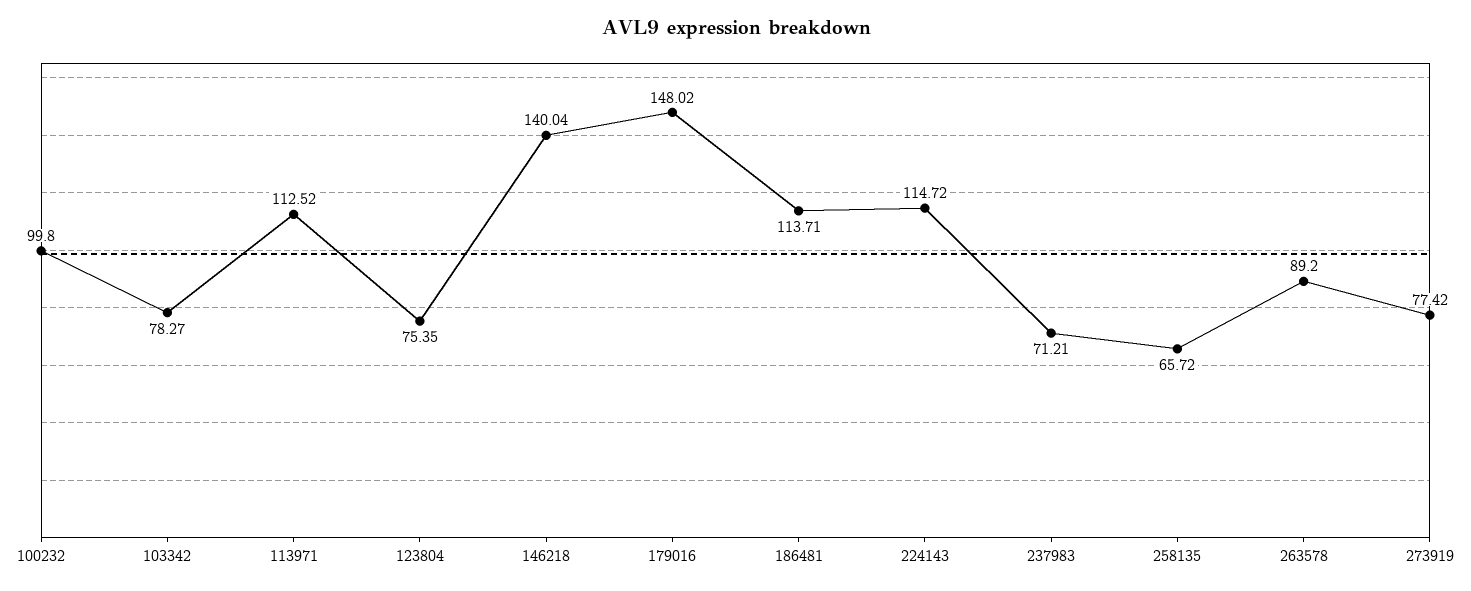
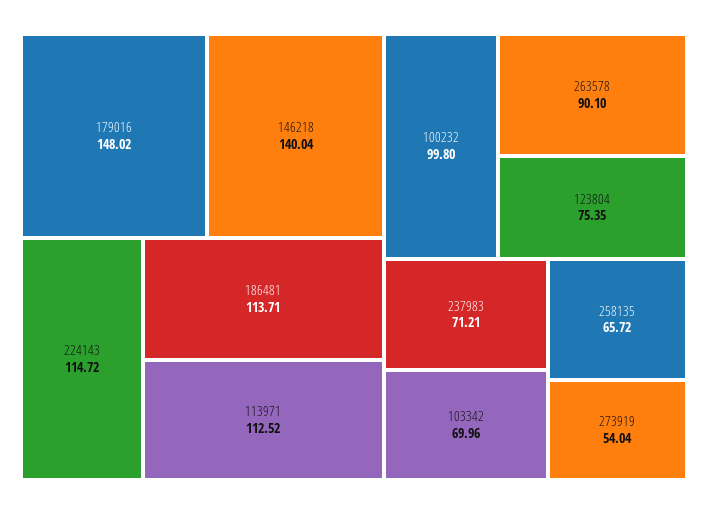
  {
    "100232": 99.8,
-   "103342": 78.27,
+   "103342": 69.96,
    "113971": 112.52,
    "123804": 75.35,
    "146218": 140.04,
    "179016": 148.02,
    "186481": 113.71,
    "224143": 114.72,
    "237983": 71.21,
    "258135": 65.72,
-   "263578": 89.2,
+   "263578": 90.1,
-   "273919": 77.42
+   "273919": 54.04
  }

